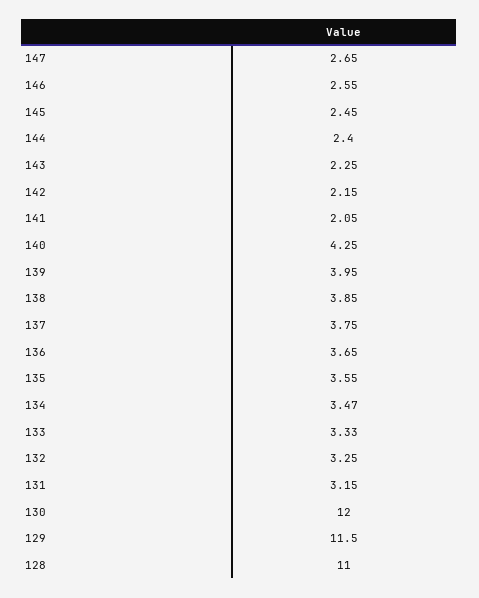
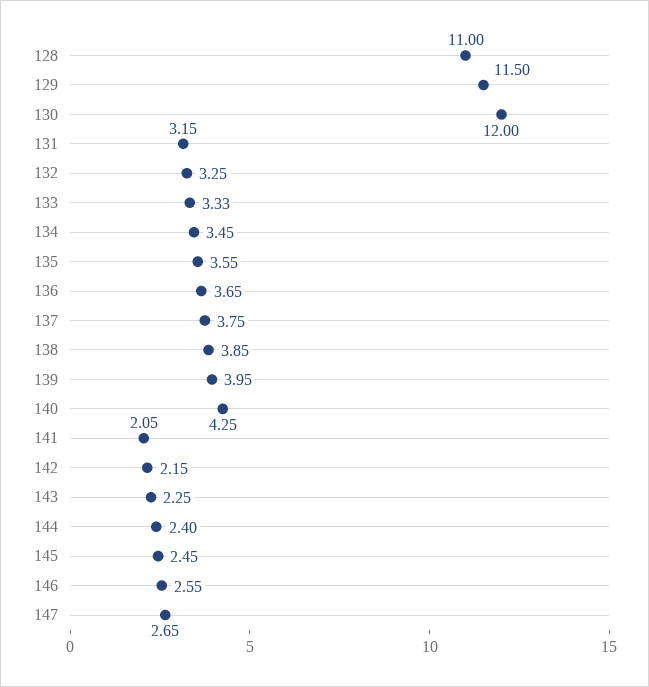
  {
    "147": 2.65,
    "146": 2.55,
    "145": 2.45,
    "144": 2.4,
    "143": 2.25,
    "142": 2.15,
    "141": 2.05,
    "140": 4.25,
    "139": 3.95,
    "138": 3.85,
    "137": 3.75,
    "136": 3.65,
    "135": 3.55,
-   "134": 3.47,
+   "134": 3.45,
    "133": 3.33,
    "132": 3.25,
    "131": 3.15,
    "130": 12,
    "129": 11.5,
    "128": 11
  }

